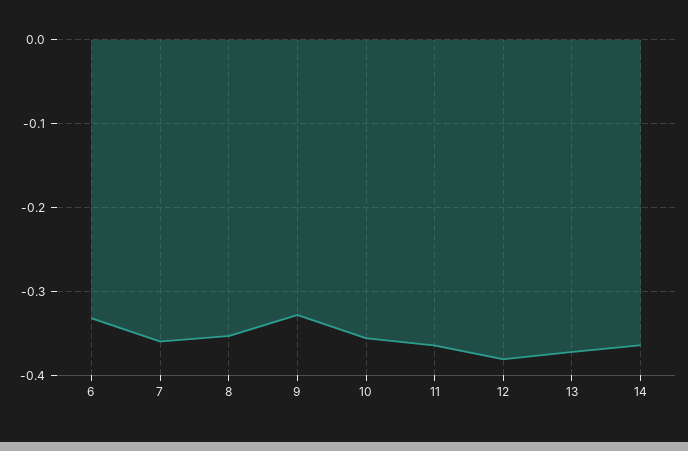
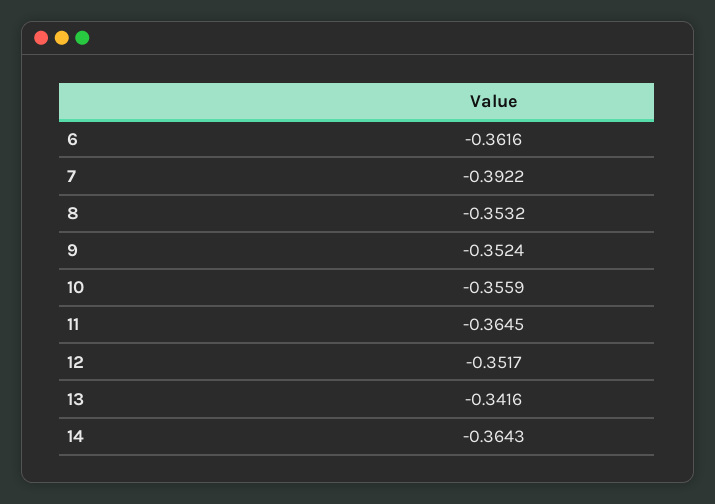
  {
-   "6": -0.33,
+   "6": -0.3616,
-   "7": -0.36,
+   "7": -0.3922,
    "8": -0.3532,
-   "9": -0.33,
+   "9": -0.3524,
    "10": -0.3559,
    "11": -0.3645,
-   "12": -0.38,
+   "12": -0.3517,
-   "13": -0.37,
+   "13": -0.3416,
    "14": -0.3643
  }

